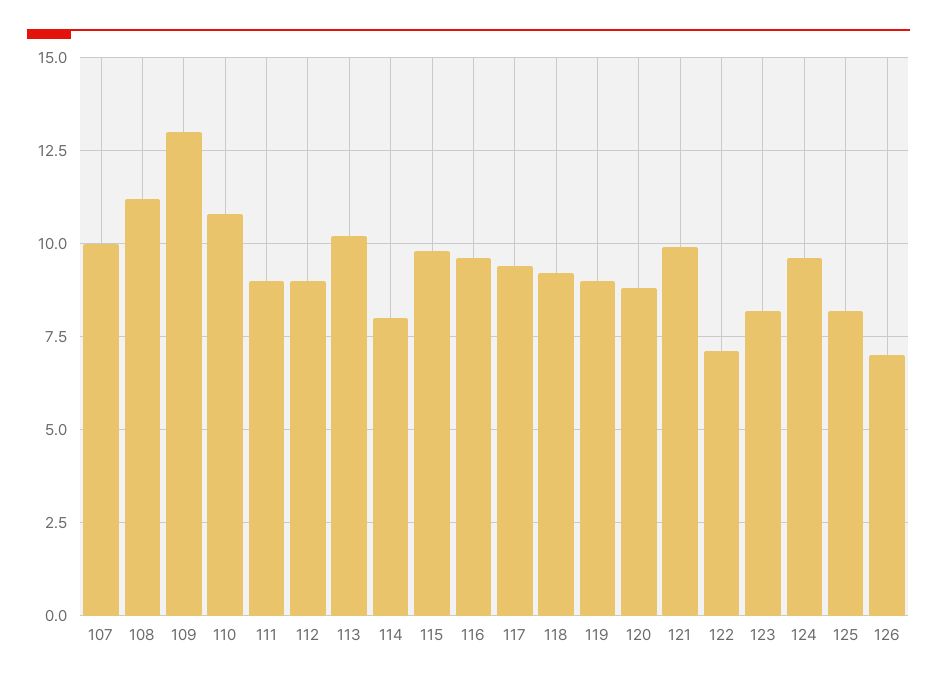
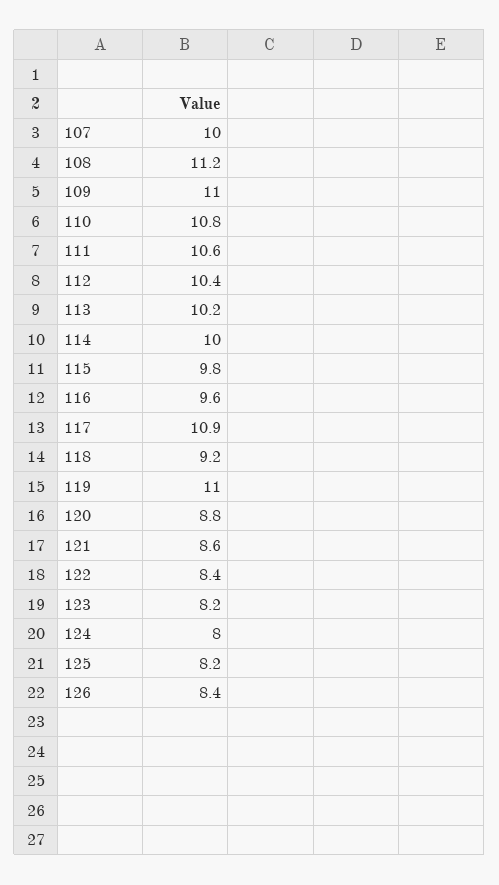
  {
    "107": 10,
    "108": 11.2,
-   "109": 13,
+   "109": 11,
    "110": 10.8,
-   "111": 9,
+   "111": 10.6,
-   "112": 9,
+   "112": 10.4,
    "113": 10.2,
-   "114": 8,
+   "114": 10,
    "115": 9.8,
    "116": 9.6,
-   "117": 9.5,
+   "117": 10.9,
    "118": 9.2,
-   "119": 9,
+   "119": 11,
    "120": 8.8,
-   "121": 10,
+   "121": 8.6,
-   "122": 7,
+   "122": 8.4,
    "123": 8.2,
-   "124": 9.5,
+   "124": 8,
    "125": 8.2,
-   "126": 7
+   "126": 8.4
  }

